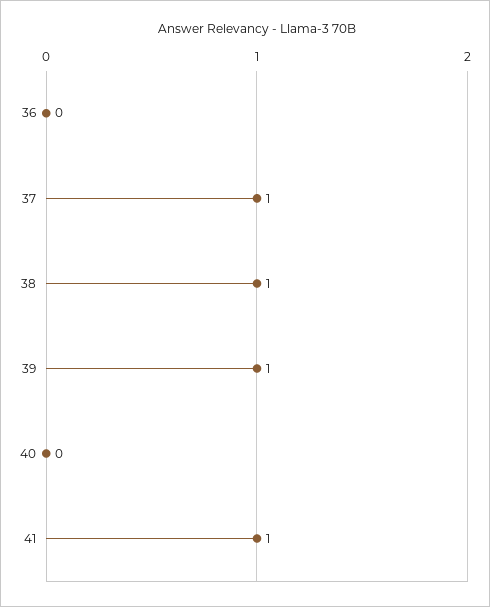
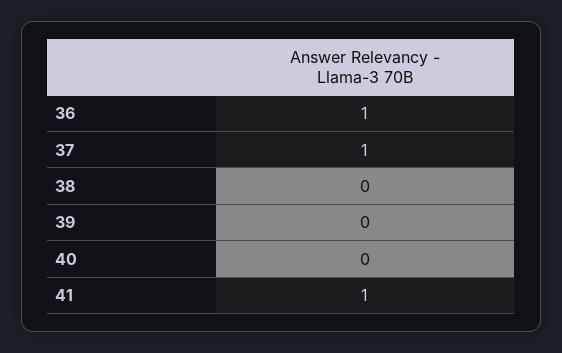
  {
-   "36": 0,
+   "36": 1,
    "37": 1,
-   "38": 1,
+   "38": 0,
-   "39": 1,
+   "39": 0,
    "40": 0,
    "41": 1
  }

